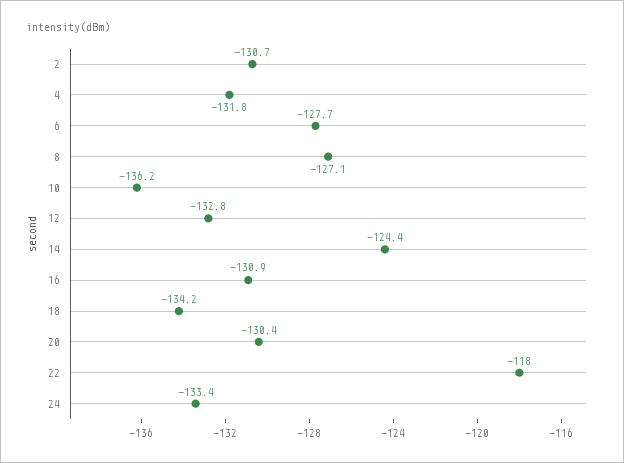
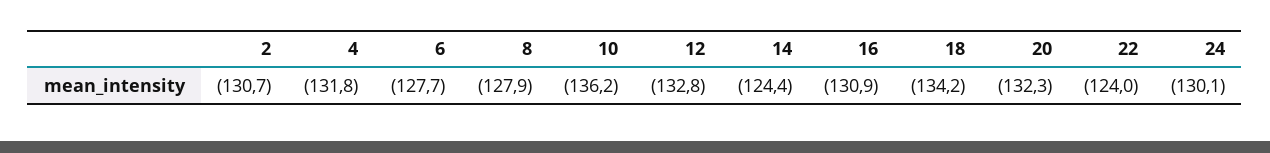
  {
    "2": -130.7,
    "4": -131.8,
    "6": -127.7,
-   "8": -127.1,
+   "8": -127.9,
    "10": -136.2,
    "12": -132.8,
    "14": -124.4,
    "16": -130.9,
    "18": -134.2,
-   "20": -130.4,
+   "20": -132.3,
-   "22": -118,
+   "22": -124,
-   "24": -133.4
+   "24": -130.1
  }

